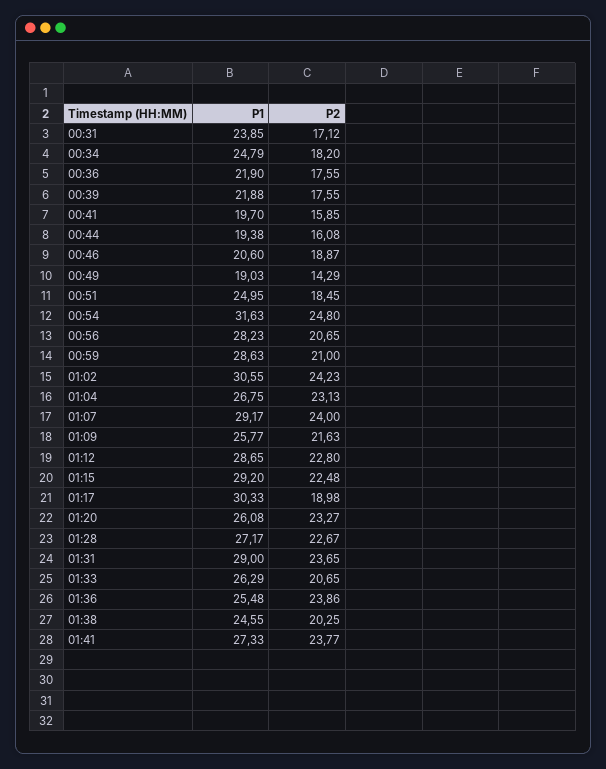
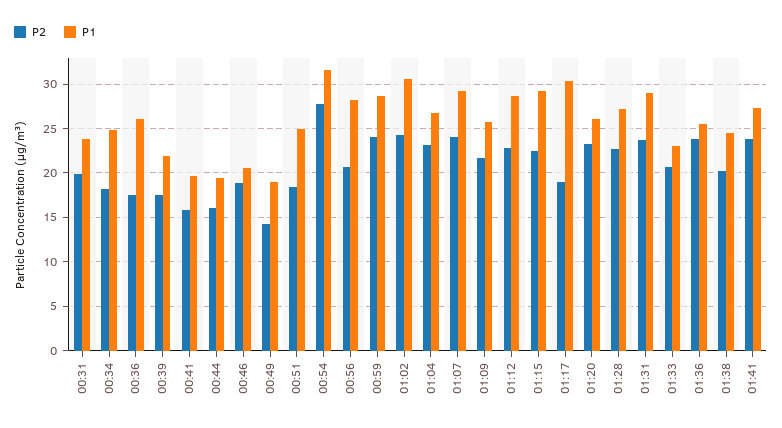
  {
    "P1": {
      "00:31": 23.85,
      "00:34": 24.79,
-     "00:36": 21.9,
+     "00:36": 26,
      "00:39": 21.88,
      "00:41": 19.7,
      "00:44": 19.38,
      "00:46": 20.6,
      "00:49": 19.03,
      "00:51": 24.95,
      "00:54": 31.63,
      "00:56": 28.23,
      "00:59": 28.63,
      "01:02": 30.55,
      "01:04": 26.75,
      "01:07": 29.17,
      "01:09": 25.77,
      "01:12": 28.65,
      "01:15": 29.2,
      "01:17": 30.33,
      "01:20": 26.08,
      "01:28": 27.17,
      "01:31": 29,
-     "01:33": 26.29,
+     "01:33": 23,
      "01:36": 25.48,
      "01:38": 24.55,
      "01:41": 27.33
    },
    "P2": {
-     "00:31": 17.12,
+     "00:31": 20,
      "00:34": 18.2,
      "00:36": 17.55,
      "00:39": 17.55,
      "00:41": 15.85,
      "00:44": 16.08,
      "00:46": 18.87,
      "00:49": 14.29,
      "00:51": 18.45,
-     "00:54": 24.8,
+     "00:54": 28,
      "00:56": 20.65,
-     "00:59": 21,
+     "00:59": 24,
      "01:02": 24.23,
      "01:04": 23.13,
      "01:07": 24,
      "01:09": 21.63,
      "01:12": 22.8,
      "01:15": 22.48,
      "01:17": 18.98,
      "01:20": 23.27,
      "01:28": 22.67,
      "01:31": 23.65,
      "01:33": 20.65,
      "01:36": 23.86,
      "01:38": 20.25,
      "01:41": 23.77
    }
  }

